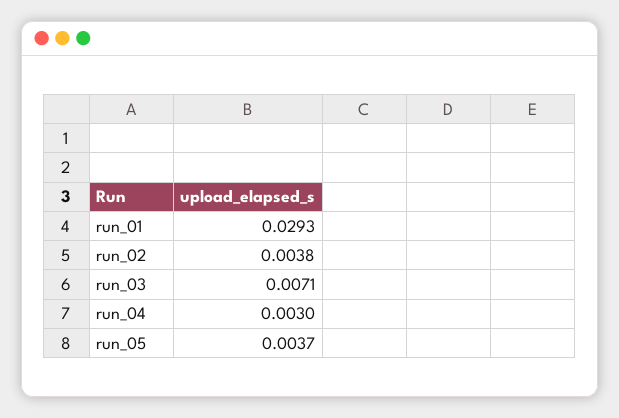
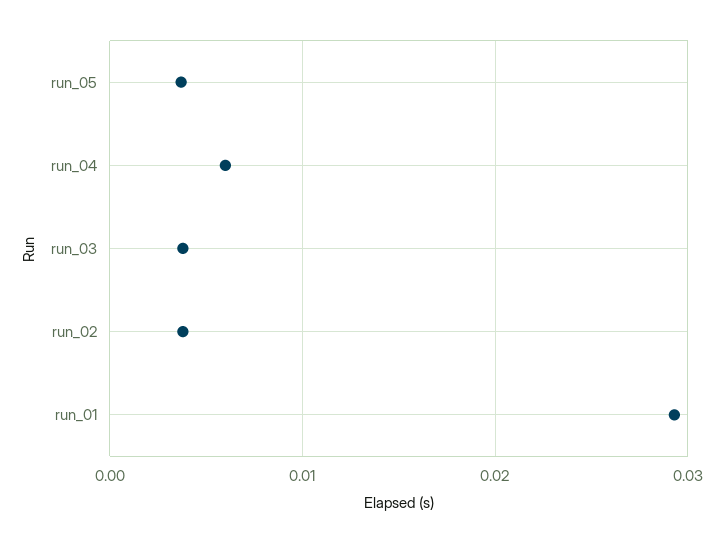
  {
    "run_01": 0.0293,
    "run_02": 0.0038,
-   "run_03": 0.0071,
+   "run_03": 0.004,
-   "run_04": 0.003,
+   "run_04": 0.006,
    "run_05": 0.0037
  }

